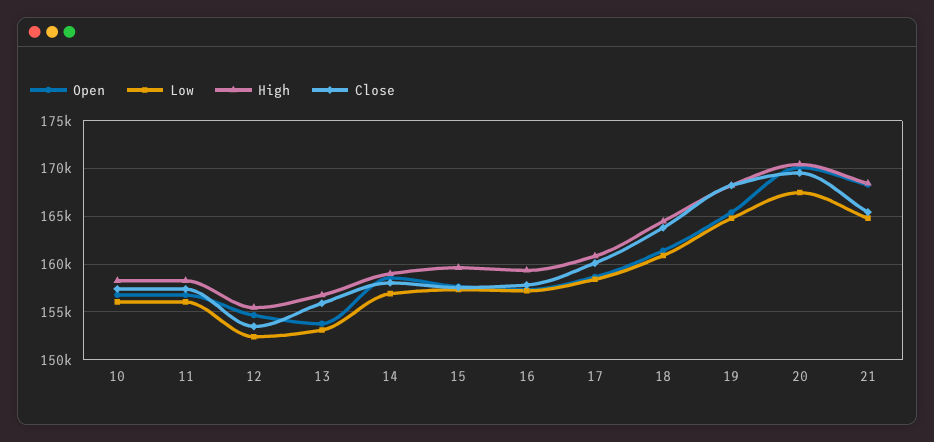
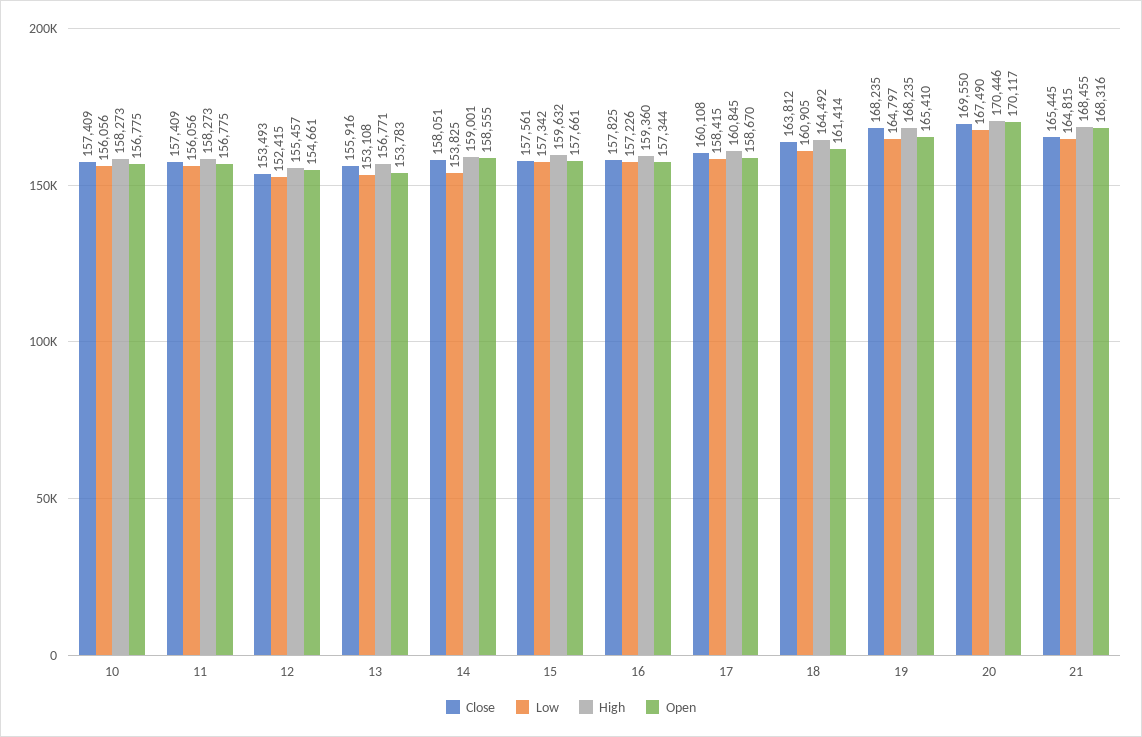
  {
    "Open": {
      "10": 156775,
      "11": 156775,
      "12": 154661,
      "13": 153783,
      "14": 158555,
      "15": 157661,
      "16": 157344,
      "17": 158670,
      "18": 161414,
      "19": 165410,
      "20": 170117,
      "21": 168316
    },
    "Low": {
      "10": 156056,
      "11": 156056,
      "12": 152415,
      "13": 153108,
-     "14": 157000,
+     "14": 153825,
      "15": 157342,
      "16": 157226,
      "17": 158415,
      "18": 160905,
      "19": 164797,
      "20": 167490,
      "21": 164815
    },
    "High": {
      "10": 158273,
      "11": 158273,
      "12": 155457,
      "13": 156771,
      "14": 159001,
      "15": 159632,
      "16": 159360,
      "17": 160845,
      "18": 164492,
      "19": 168235,
      "20": 170446,
      "21": 168455
    },
    "Close": {
      "10": 157409,
      "11": 157409,
      "12": 153493,
      "13": 155916,
      "14": 158051,
      "15": 157561,
      "16": 157825,
      "17": 160108,
      "18": 163812,
      "19": 168235,
      "20": 169550,
      "21": 165445
    }
  }

